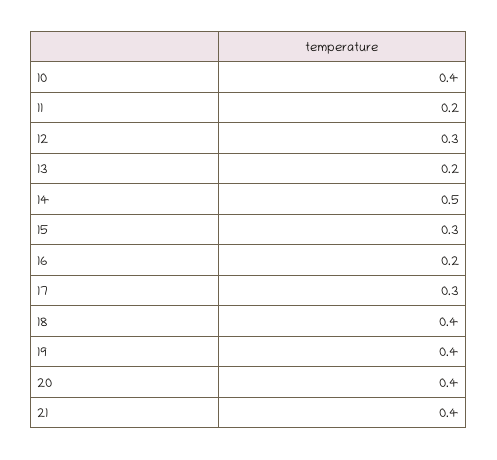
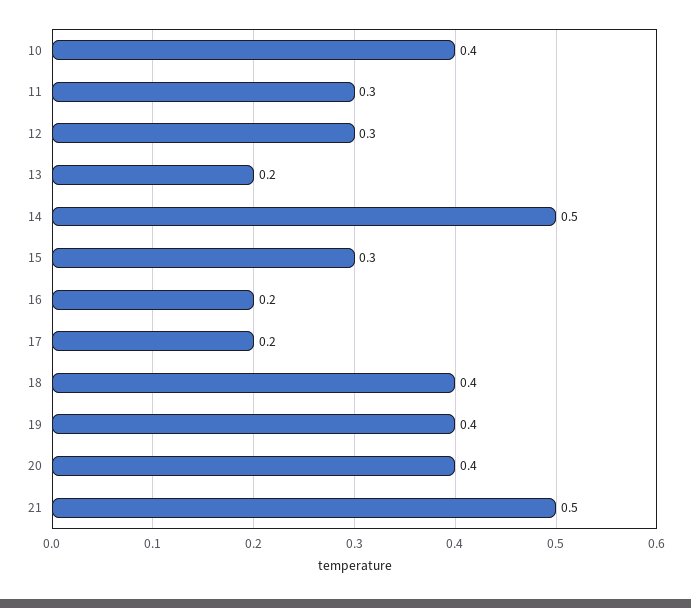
  {
    "10": 0.4,
-   "11": 0.2,
+   "11": 0.3,
    "12": 0.3,
    "13": 0.2,
    "14": 0.5,
    "15": 0.3,
    "16": 0.2,
-   "17": 0.3,
+   "17": 0.2,
    "18": 0.4,
    "19": 0.4,
    "20": 0.4,
-   "21": 0.4
+   "21": 0.5
  }

